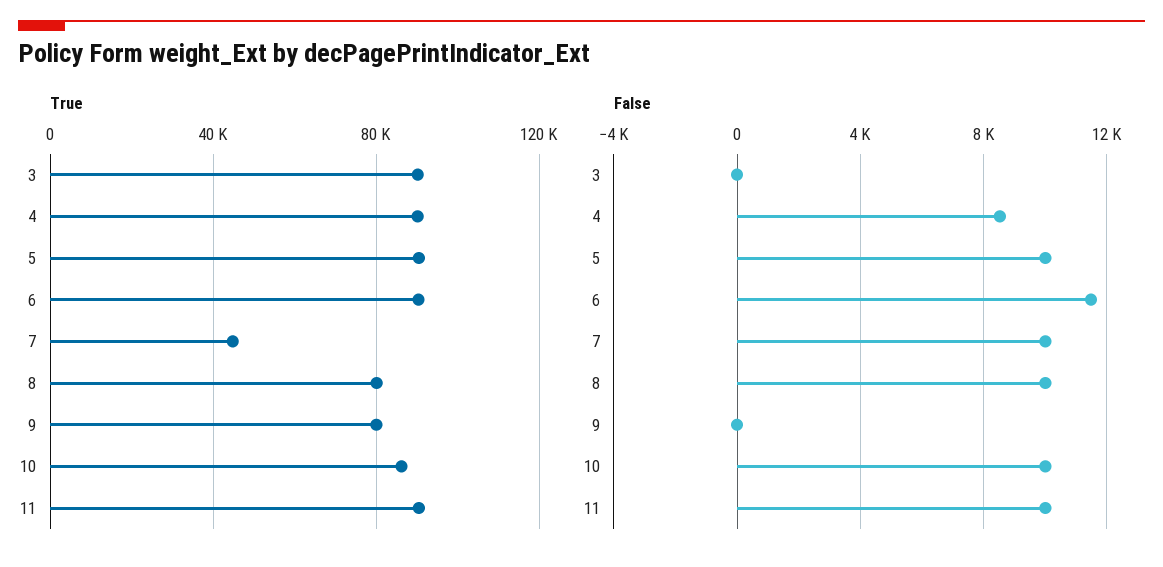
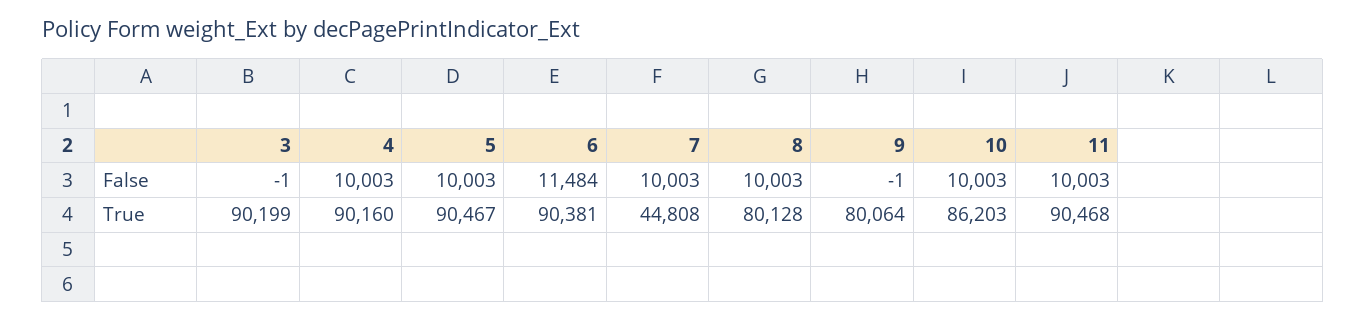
  {
    "True": {
      "3": 90199,
      "4": 90160,
      "5": 90467,
      "6": 90381,
      "7": 44808,
      "8": 80128,
      "9": 80064,
      "10": 86203,
      "11": 90468
    },
    "False": {
      "3": -1,
-     "4": 8500,
+     "4": 10003,
      "5": 10003,
      "6": 11484,
      "7": 10003,
      "8": 10003,
      "9": -1,
      "10": 10003,
      "11": 10003
    }
  }

